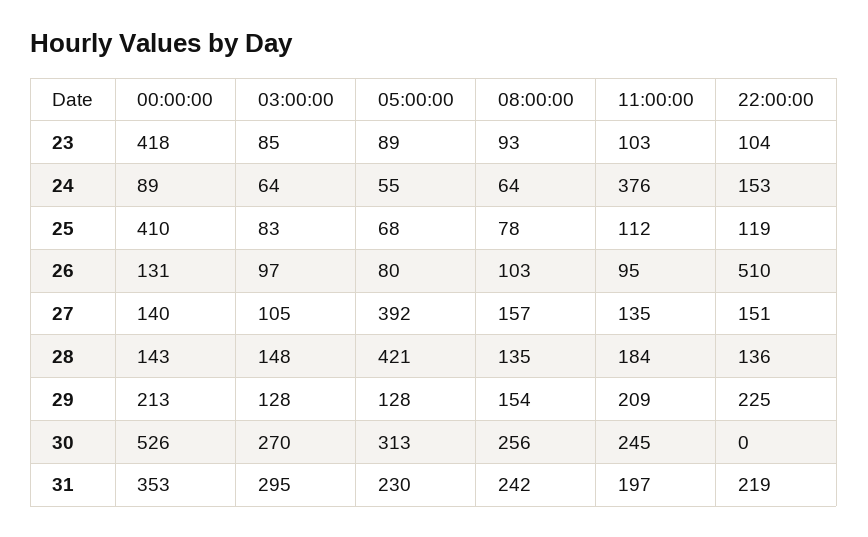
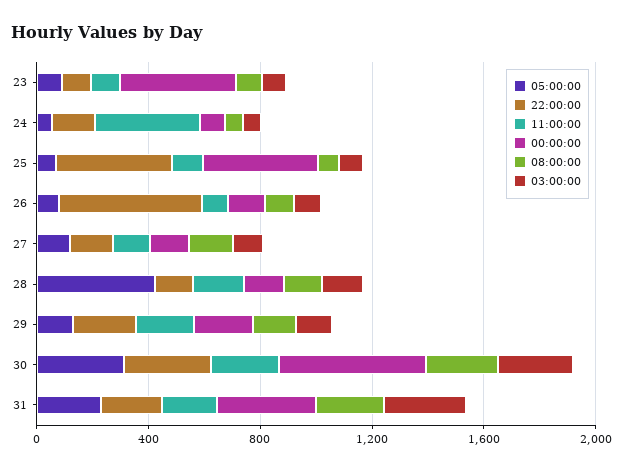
  {
    "00:00:00": {
      "23": 418,
      "24": 89,
      "25": 410,
      "26": 131,
      "27": 140,
      "28": 143,
      "29": 213,
      "30": 526,
      "31": 353
    },
    "03:00:00": {
      "23": 85,
      "24": 64,
      "25": 83,
      "26": 97,
      "27": 105,
      "28": 148,
      "29": 128,
      "30": 270,
      "31": 295
    },
    "05:00:00": {
      "23": 89,
      "24": 55,
      "25": 68,
      "26": 80,
-     "27": 392,
+     "27": 100,
      "28": 421,
      "29": 128,
      "30": 313,
      "31": 230
    },
    "08:00:00": {
      "23": 93,
      "24": 64,
      "25": 78,
      "26": 103,
      "27": 157,
      "28": 135,
      "29": 154,
      "30": 256,
      "31": 242
    },
    "11:00:00": {
      "23": 103,
      "24": 376,
      "25": 112,
      "26": 95,
      "27": 135,
      "28": 184,
      "29": 209,
      "30": 245,
      "31": 197
    },
    "22:00:00": {
      "23": 104,
      "24": 153,
-     "25": 119,
+     "25": 400,
      "26": 510,
      "27": 151,
      "28": 136,
      "29": 225,
-     "30": 0,
+     "30": 300,
      "31": 219
    }
  }

